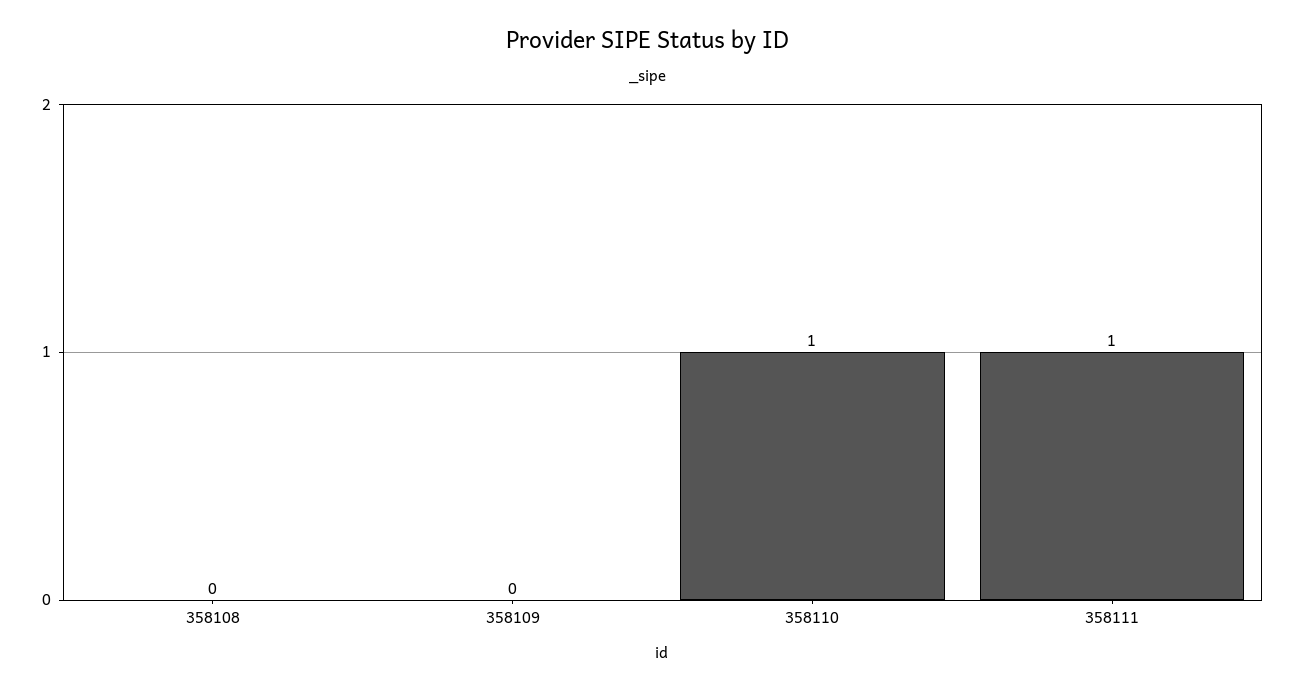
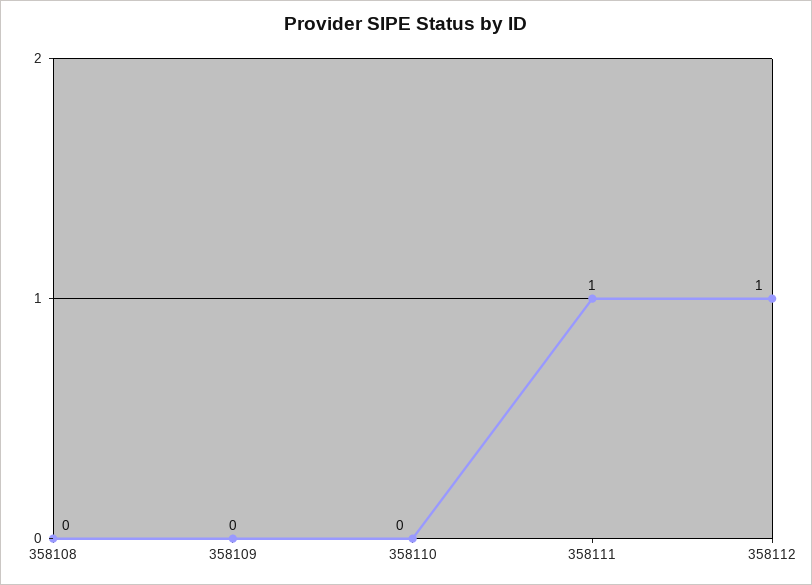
  {
    "358108": 0,
    "358109": 0,
-   "358110": 1,
+   "358110": 0,
-   "358111": 1
+   "358111": 1,
+   "358112": 1
  }

